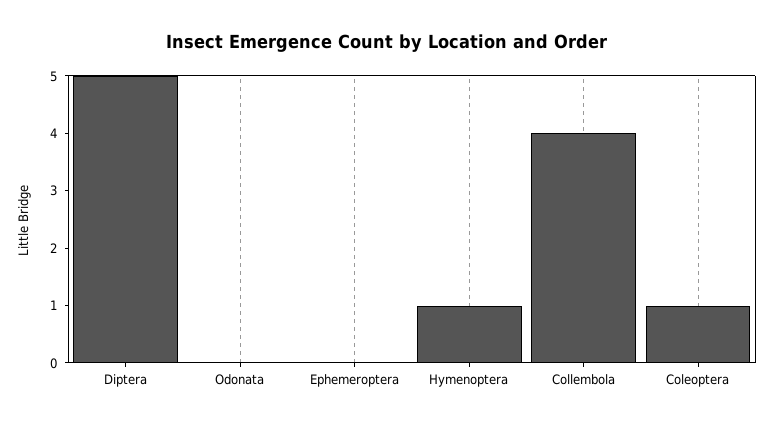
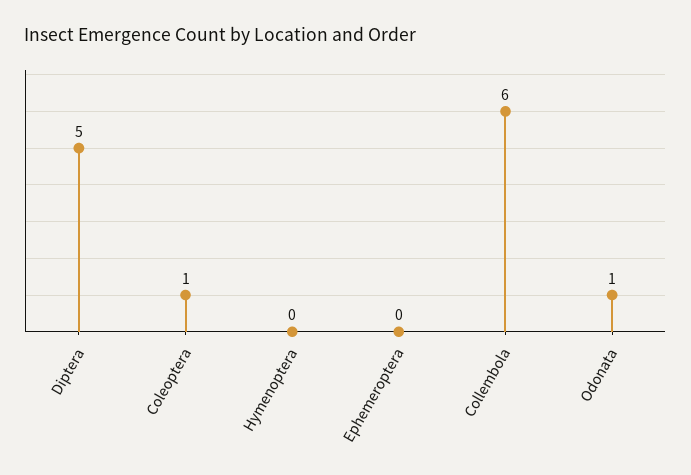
  {
    "Diptera": 5,
-   "Odonata": 0,
+   "Odonata": 1,
    "Ephemeroptera": 0,
-   "Hymenoptera": 1,
+   "Hymenoptera": 0,
-   "Collembola": 4,
+   "Collembola": 6,
    "Coleoptera": 1
  }

